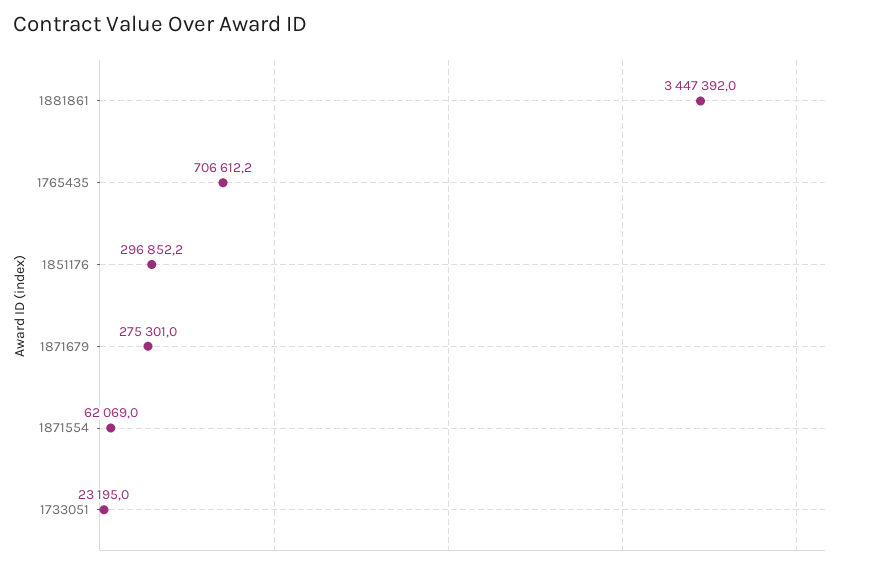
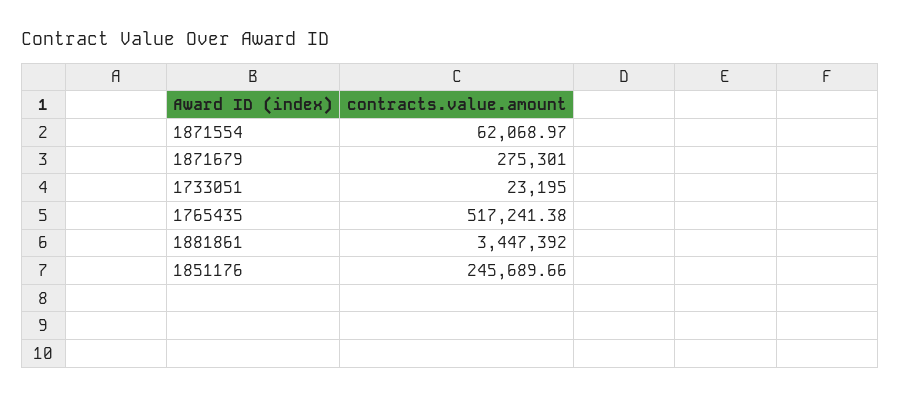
  {
    "1881861": 3447392,
-   "1765435": 706612.2,
+   "1765435": 517241.38,
-   "1851176": 296852.2,
+   "1851176": 245689.66,
    "1871679": 275301,
    "1871554": 62068.97,
    "1733051": 23195
  }

